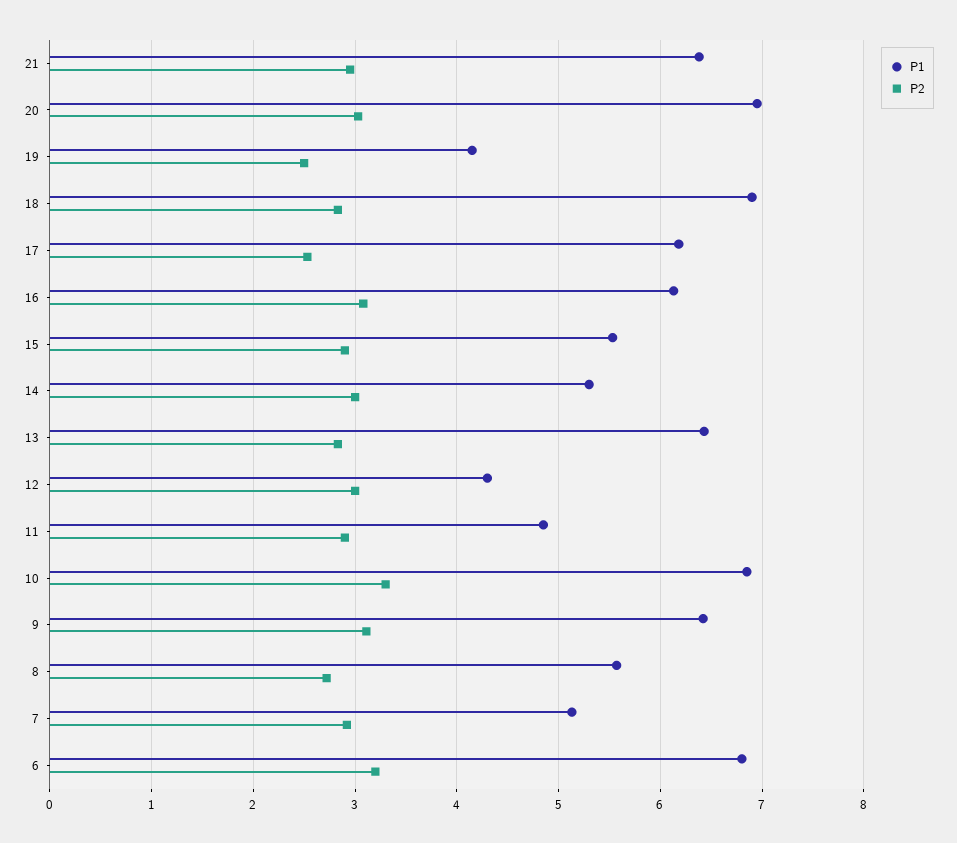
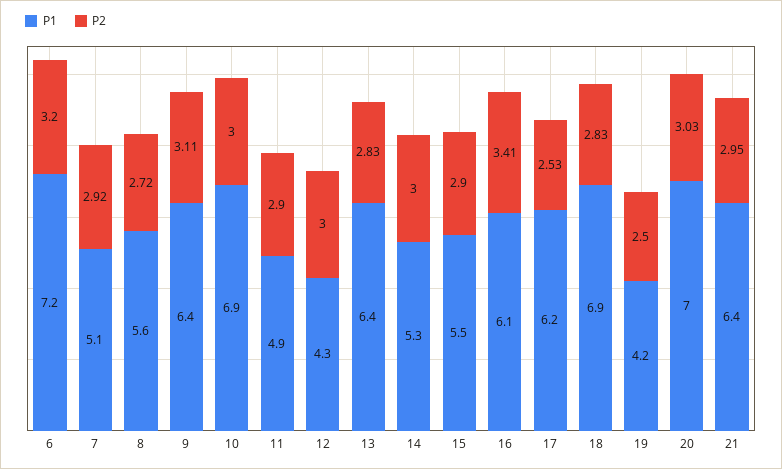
  {
    "P1": {
      "21": 6.4,
      "20": 7,
      "19": 4.2,
      "18": 6.9,
      "17": 6.2,
      "16": 6.1,
      "15": 5.5,
      "14": 5.3,
      "13": 6.4,
      "12": 4.3,
      "11": 4.9,
      "10": 6.9,
      "9": 6.4,
      "8": 5.6,
      "7": 5.1,
-     "6": 6.8
+     "6": 7.2
    },
    "P2": {
      "21": 2.95,
      "20": 3.03,
      "19": 2.5,
      "18": 2.83,
      "17": 2.53,
-     "16": 3.1,
+     "16": 3.41,
      "15": 2.9,
      "14": 3,
      "13": 2.83,
      "12": 3,
      "11": 2.9,
-     "10": 3.3,
+     "10": 3,
      "9": 3.11,
      "8": 2.72,
      "7": 2.92,
      "6": 3.2
    }
  }

